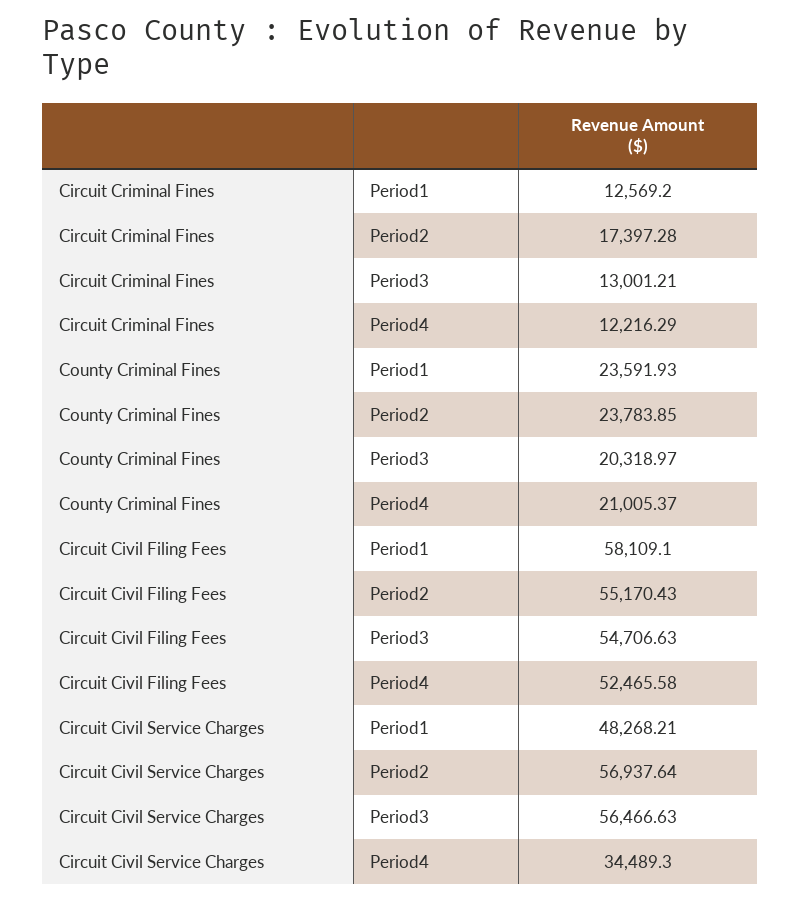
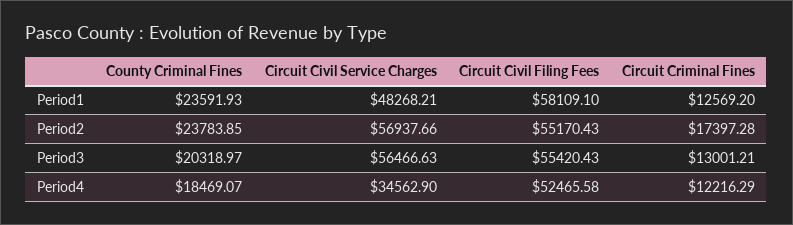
  {
    "Circuit Criminal Fines": {
      "Period1": 12569.2,
      "Period2": 17397.28,
      "Period3": 13001.21,
      "Period4": 12216.29
    },
    "County Criminal Fines": {
      "Period1": 23591.93,
      "Period2": 23783.85,
      "Period3": 20318.97,
-     "Period4": 21005.37
+     "Period4": 18469.07
    },
    "Circuit Civil Filing Fees": {
      "Period1": 58109.1,
      "Period2": 55170.43,
-     "Period3": 54706.63,
+     "Period3": 55420.43,
      "Period4": 52465.58
    },
    "Circuit Civil Service Charges": {
      "Period1": 48268.21,
-     "Period2": 56937.64,
+     "Period2": 56937.66,
      "Period3": 56466.63,
-     "Period4": 34489.3
+     "Period4": 34562.9
    }
  }

